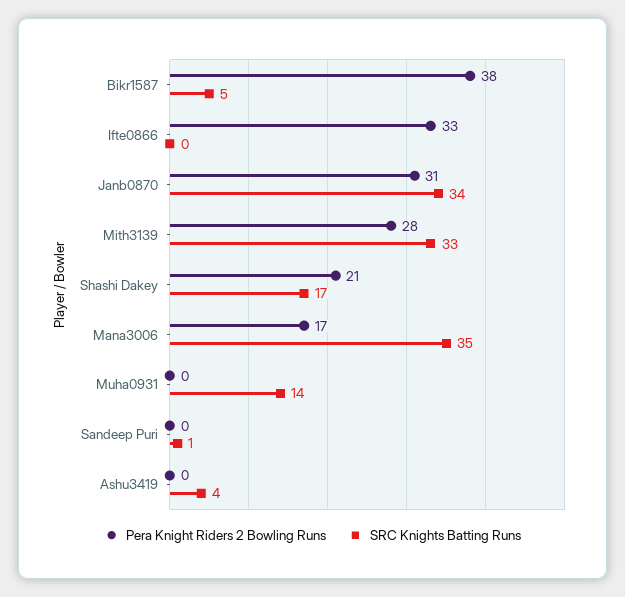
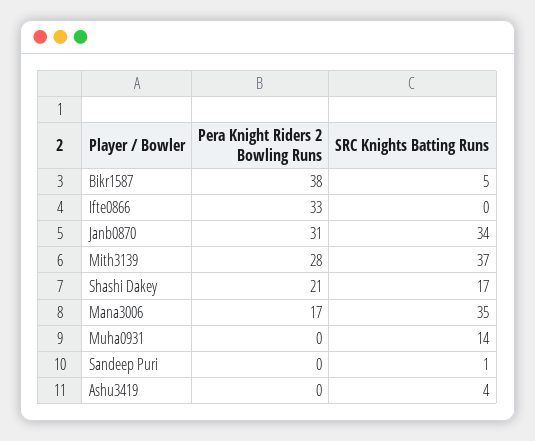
  {
    "Pera Knight Riders 2 Bowling Runs": {
      "Bikr1587": 38,
      "Ifte0866": 33,
      "Janb0870": 31,
      "Mith3139": 28,
      "Shashi Dakey": 21,
      "Mana3006": 17,
      "Muha0931": 0,
      "Sandeep Puri": 0,
      "Ashu3419": 0
    },
    "SRC Knights Batting Runs": {
      "Bikr1587": 5,
      "Ifte0866": 0,
      "Janb0870": 34,
-     "Mith3139": 33,
+     "Mith3139": 37,
      "Shashi Dakey": 17,
      "Mana3006": 35,
      "Muha0931": 14,
      "Sandeep Puri": 1,
      "Ashu3419": 4
    }
  }

